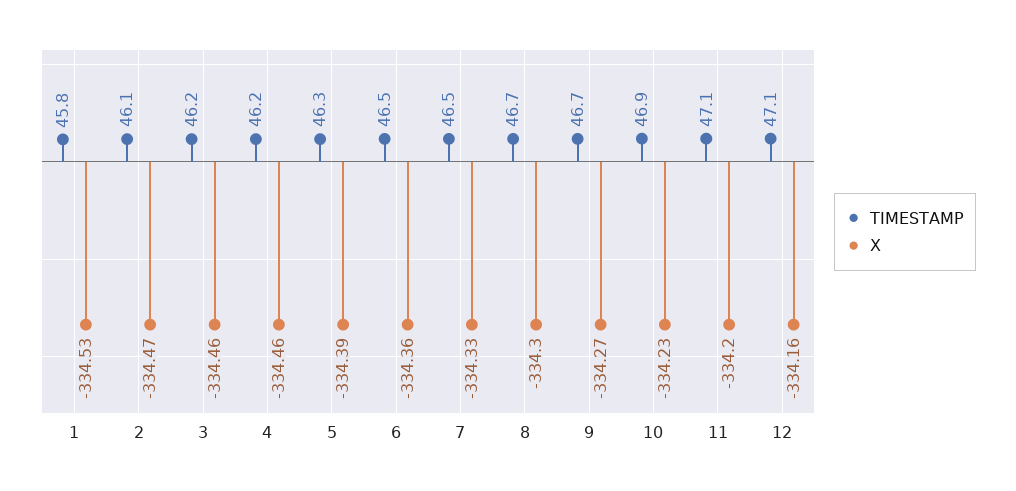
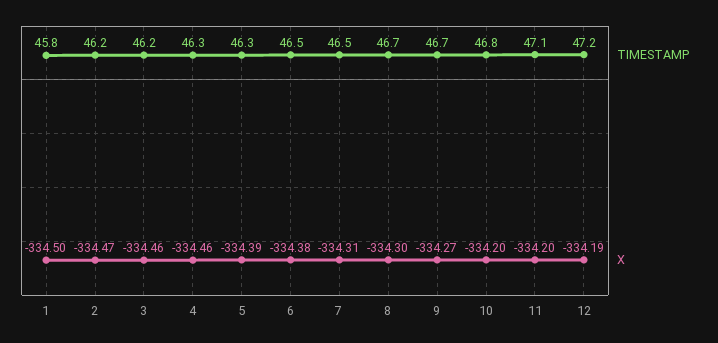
  {
    "TIMESTAMP": {
      "1": 45.8,
-     "2": 46.1,
+     "2": 46.2,
      "3": 46.2,
-     "4": 46.2,
+     "4": 46.3,
      "5": 46.3,
      "6": 46.5,
      "7": 46.5,
      "8": 46.7,
      "9": 46.7,
-     "10": 46.9,
+     "10": 46.8,
      "11": 47.1,
-     "12": 47.1
+     "12": 47.2
    },
    "X": {
-     "1": -334.53,
+     "1": -334.5,
      "2": -334.47,
      "3": -334.46,
      "4": -334.46,
      "5": -334.39,
-     "6": -334.36,
+     "6": -334.38,
-     "7": -334.33,
+     "7": -334.31,
      "8": -334.3,
      "9": -334.27,
-     "10": -334.23,
+     "10": -334.2,
      "11": -334.2,
-     "12": -334.16
+     "12": -334.19
    }
  }

